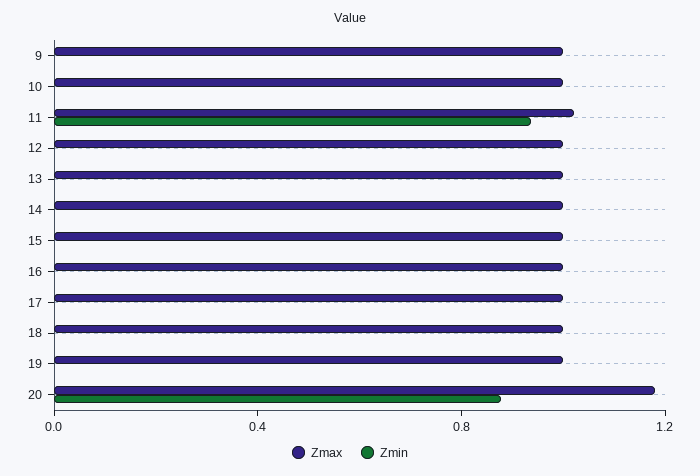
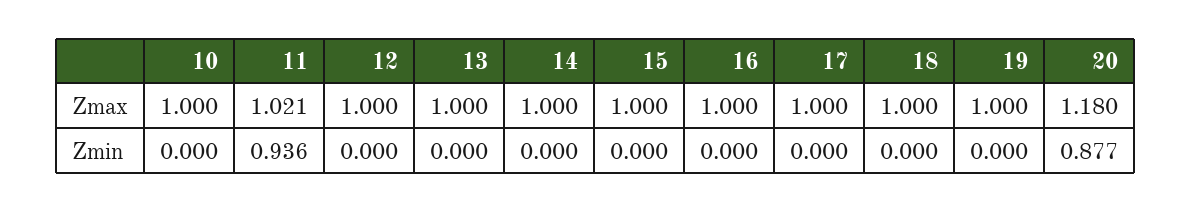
  {
    "Zmax": {
-     "9": 1,
      "10": 1,
      "11": 1.021,
      "12": 1,
      "13": 1,
      "14": 1,
      "15": 1,
      "16": 1,
      "17": 1,
      "18": 1,
      "19": 1,
      "20": 1.18
    },
    "Zmin": {
-     "9": 0,
      "10": 0,
      "11": 0.936,
      "12": 0,
      "13": 0,
      "14": 0,
      "15": 0,
      "16": 0,
      "17": 0,
      "18": 0,
      "19": 0,
      "20": 0.877
    }
  }

